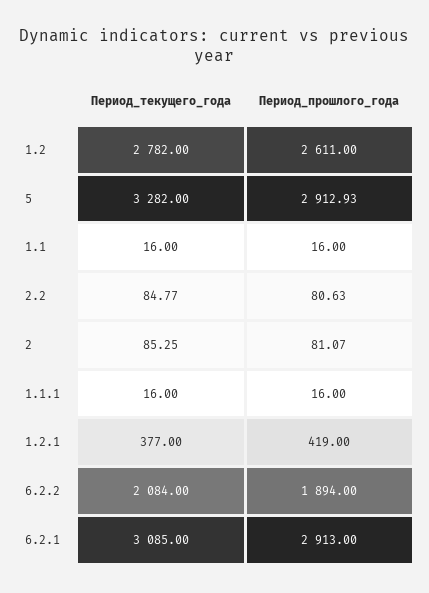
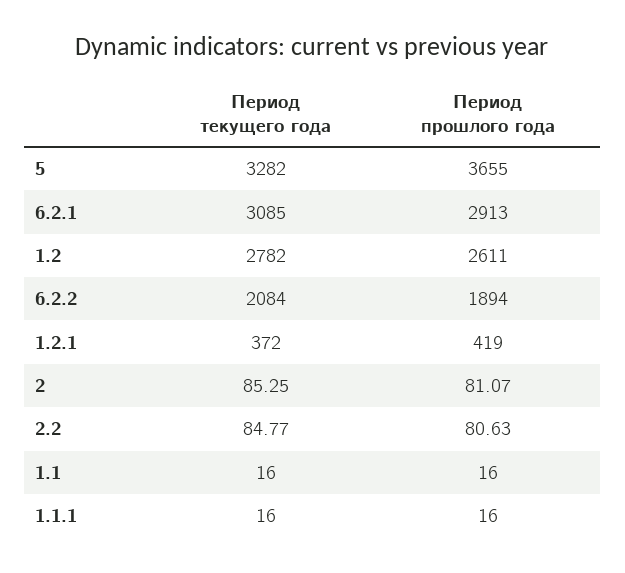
  {
    "Период_текущего_года": {
      "1.2": 2782,
      "5": 3282,
      "1.1": 16,
      "2.2": 84.77,
      "2": 85.25,
      "1.1.1": 16,
-     "1.2.1": 377,
+     "1.2.1": 372,
      "6.2.2": 2084,
      "6.2.1": 3085
    },
    "Период_прошлого_года": {
      "1.2": 2611,
-     "5": 2912.93,
+     "5": 3655,
      "1.1": 16,
      "2.2": 80.63,
      "2": 81.07,
      "1.1.1": 16,
      "1.2.1": 419,
      "6.2.2": 1894,
      "6.2.1": 2913
    }
  }

